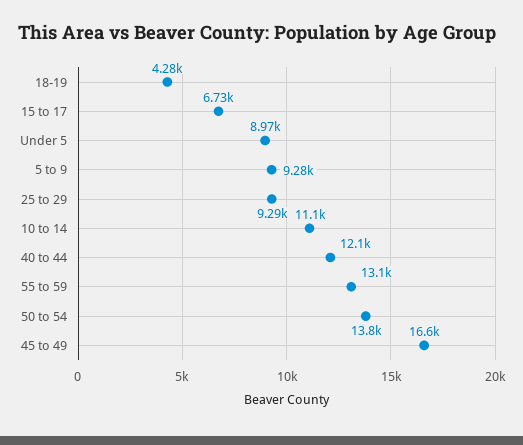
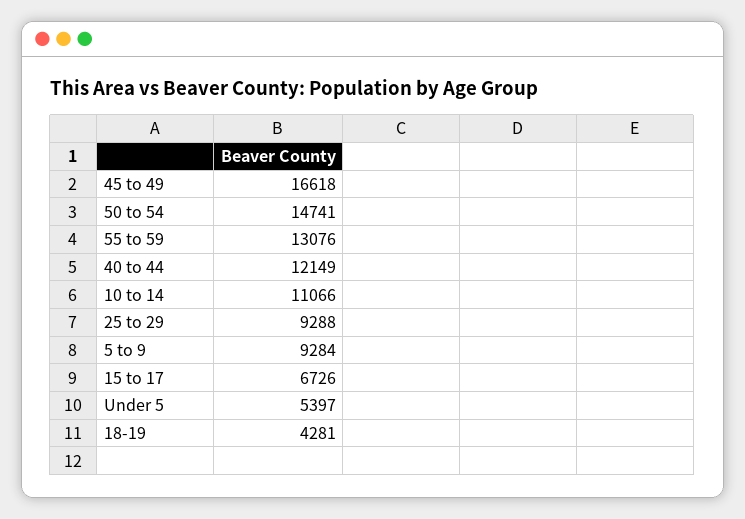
  {
    "18-19": 4281,
    "15 to 17": 6726,
-   "Under 5": 8970,
+   "Under 5": 5397,
    "5 to 9": 9284,
    "25 to 29": 9288,
    "10 to 14": 11066,
    "40 to 44": 12149,
    "55 to 59": 13076,
-   "50 to 54": 13800,
+   "50 to 54": 14741,
    "45 to 49": 16618
  }

